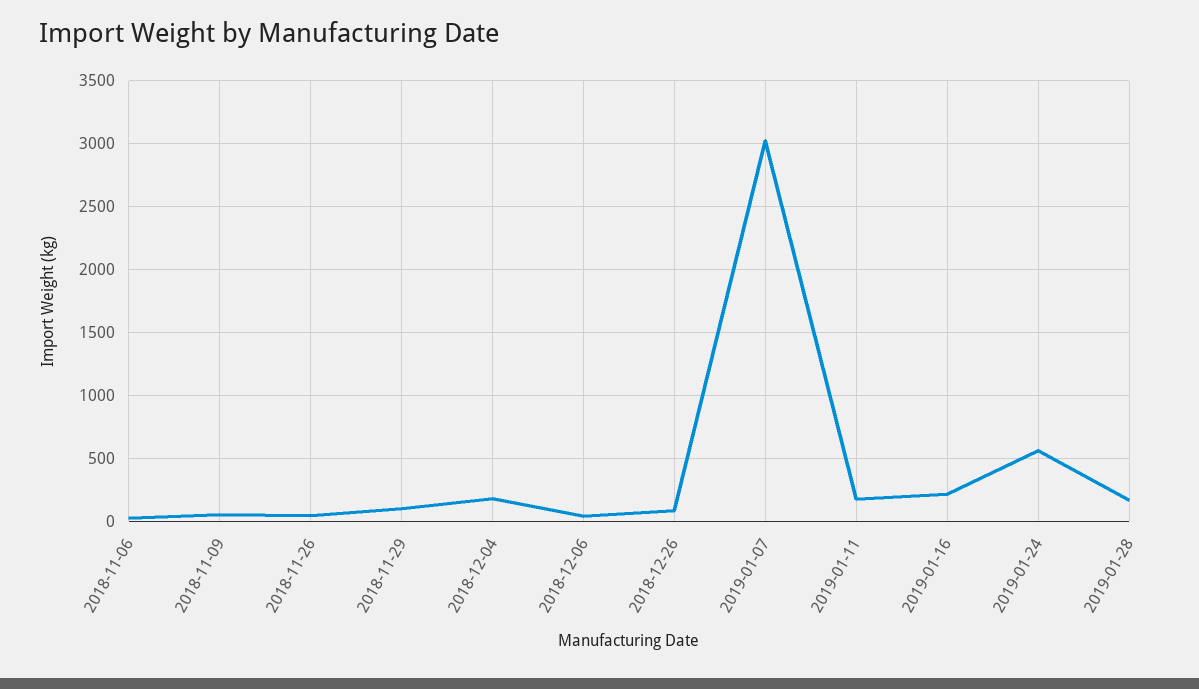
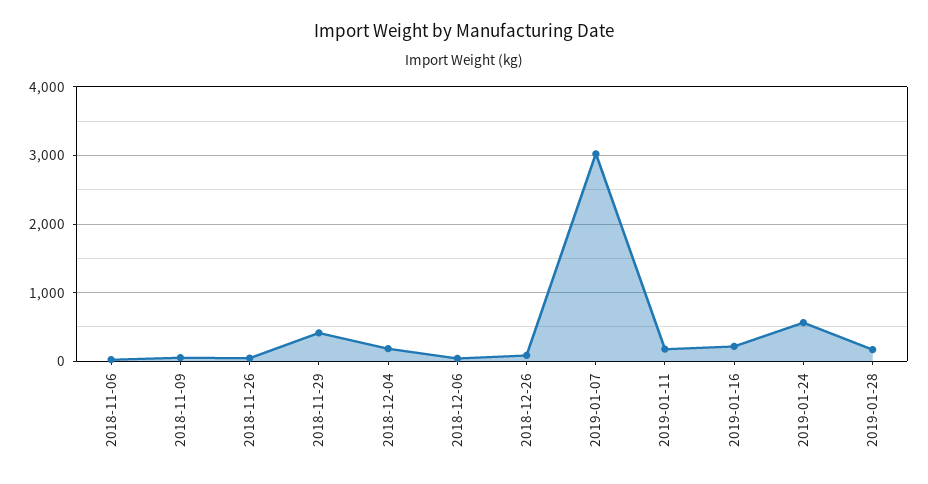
  {
    "2018-11-06": 0,
    "2018-11-09": 50,
    "2018-11-26": 50,
-   "2018-11-29": 100,
+   "2018-11-29": 400,
    "2018-12-04": 200,
    "2018-12-06": 50,
    "2018-12-26": 100,
    "2019-01-07": 3000,
    "2019-01-11": 150,
    "2019-01-16": 200,
    "2019-01-24": 550,
    "2019-01-28": 150
  }

